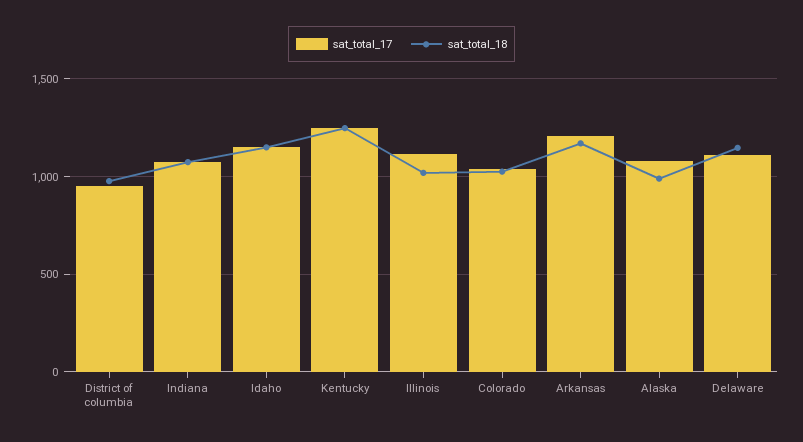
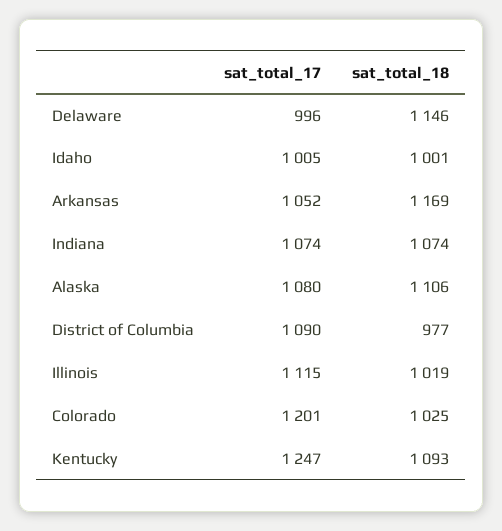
  {
    "sat_total_17": {
-     "District of columbia": 950,
+     "District of columbia": 1090,
      "Indiana": 1074,
-     "Idaho": 1150,
+     "Idaho": 1005,
      "Kentucky": 1247,
      "Illinois": 1115,
-     "Colorado": 1050,
+     "Colorado": 1201,
-     "Arkansas": 1200,
+     "Arkansas": 1052,
      "Alaska": 1080,
-     "Delaware": 1100
+     "Delaware": 996
    },
    "sat_total_18": {
      "District of columbia": 977,
      "Indiana": 1074,
-     "Idaho": 1150,
+     "Idaho": 1001,
-     "Kentucky": 1250,
+     "Kentucky": 1093,
      "Illinois": 1019,
      "Colorado": 1025,
      "Arkansas": 1169,
-     "Alaska": 1000,
+     "Alaska": 1106,
      "Delaware": 1146
    }
  }

